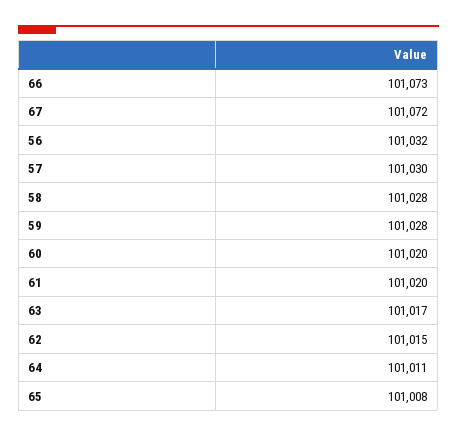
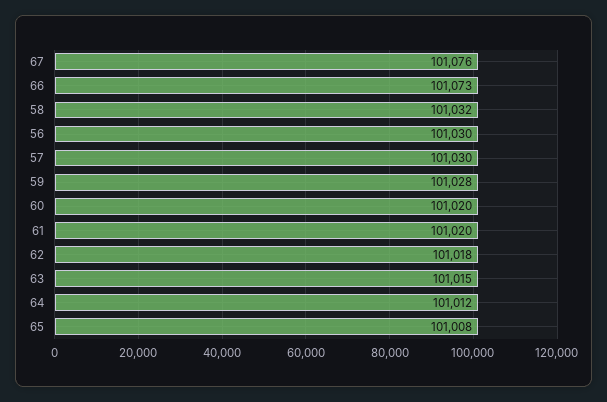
  {
    "66": 101073,
-   "67": 101072,
+   "67": 101076,
-   "56": 101032,
+   "56": 101030,
    "57": 101030,
-   "58": 101028,
+   "58": 101032,
    "59": 101028,
    "60": 101020,
    "61": 101020,
-   "63": 101017,
+   "63": 101015,
-   "62": 101015,
+   "62": 101018,
-   "64": 101011,
+   "64": 101012,
    "65": 101008
  }

